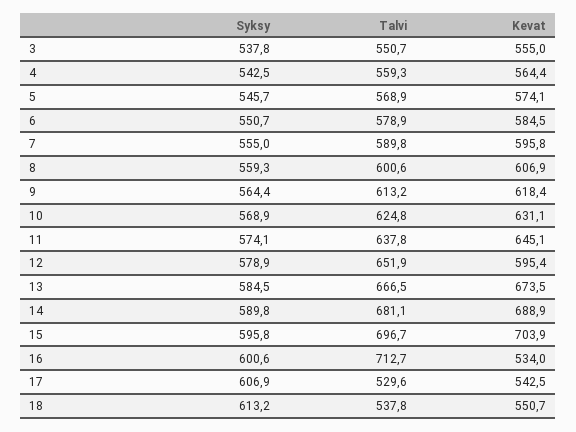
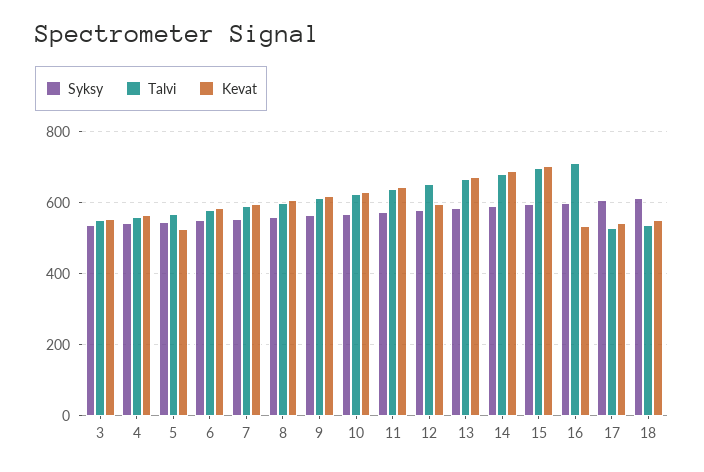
  {
    "Syksy": {
      "3": 537.8,
      "4": 542.5,
      "5": 545.7,
      "6": 550.7,
      "7": 555,
      "8": 559.3,
      "9": 564.4,
      "10": 568.9,
      "11": 574.1,
      "12": 578.9,
      "13": 584.5,
      "14": 589.8,
      "15": 595.8,
      "16": 600.6,
      "17": 606.9,
      "18": 613.2
    },
    "Talvi": {
      "3": 550.7,
      "4": 559.3,
      "5": 568.9,
      "6": 578.9,
      "7": 589.8,
      "8": 600.6,
      "9": 613.2,
      "10": 624.8,
      "11": 637.8,
      "12": 651.9,
      "13": 666.5,
      "14": 681.1,
      "15": 696.7,
      "16": 712.7,
      "17": 529.6,
      "18": 537.8
    },
    "Kevat": {
      "3": 555,
      "4": 564.4,
-     "5": 574.1,
+     "5": 520,
      "6": 584.5,
      "7": 595.8,
      "8": 606.9,
      "9": 618.4,
      "10": 631.1,
      "11": 645.1,
      "12": 595.4,
      "13": 673.5,
      "14": 688.9,
      "15": 703.9,
      "16": 534,
      "17": 542.5,
      "18": 550.7
    }
  }

